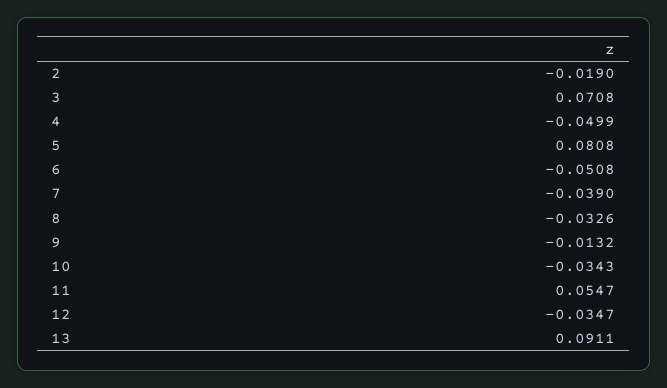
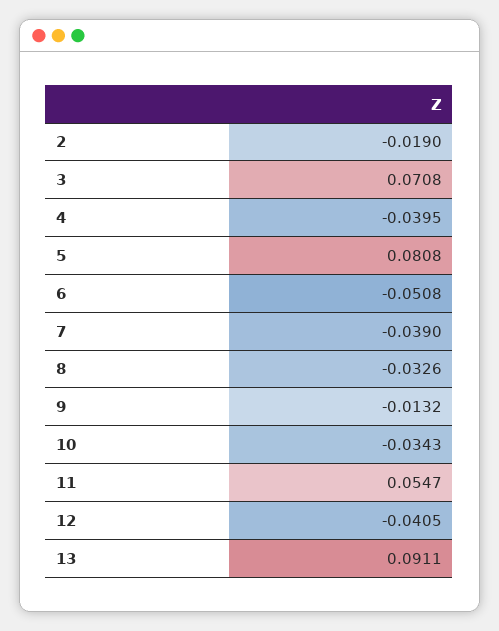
  {
    "2": -0.019,
    "3": 0.0708,
-   "4": -0.0499,
+   "4": -0.0395,
    "5": 0.0808,
    "6": -0.0508,
    "7": -0.039,
    "8": -0.0326,
    "9": -0.0132,
    "10": -0.0343,
    "11": 0.0547,
-   "12": -0.0347,
+   "12": -0.0405,
    "13": 0.0911
  }

